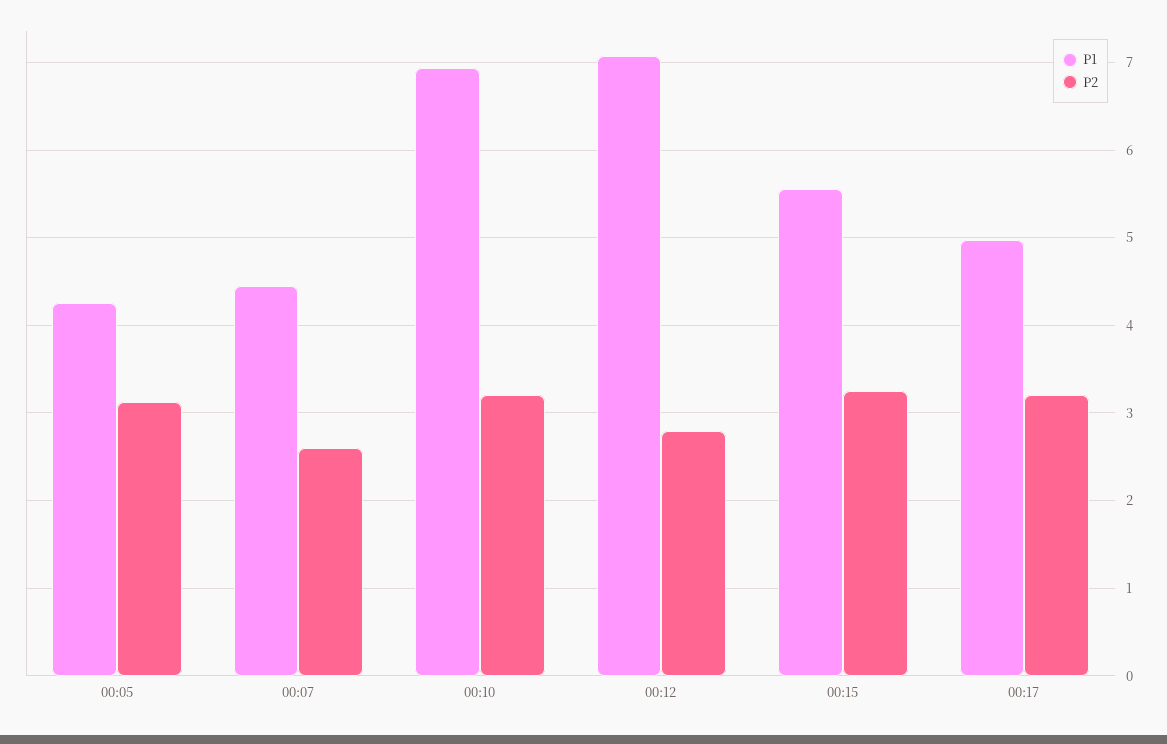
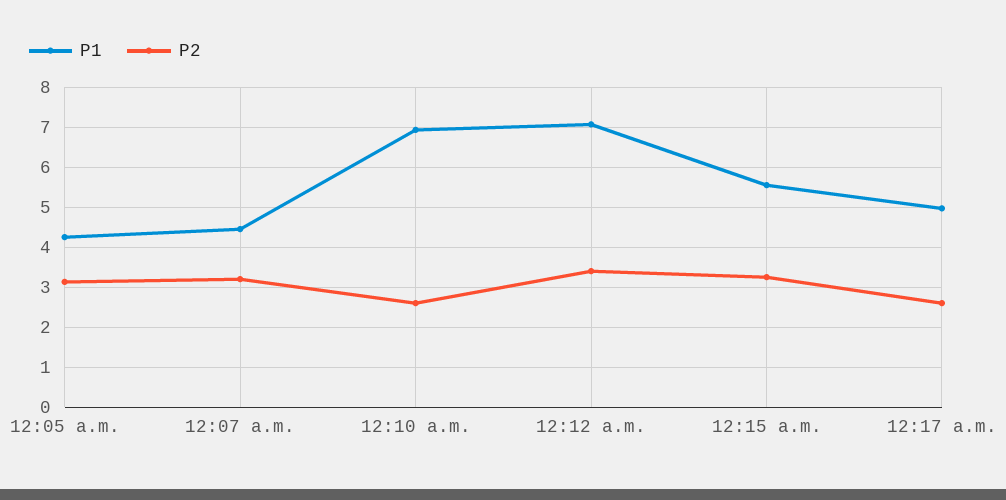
  {
    "P1": {
      "00:05": 4.3,
      "00:07": 4.5,
      "00:10": 6.9,
      "00:12": 7.1,
      "00:15": 5.6,
      "00:17": 5
    },
    "P2": {
      "00:05": 3.1,
-     "00:07": 2.6,
+     "00:07": 3.2,
-     "00:10": 3.2,
+     "00:10": 2.6,
-     "00:12": 2.8,
+     "00:12": 3.4,
      "00:15": 3.3,
-     "00:17": 3.2
+     "00:17": 2.6
    }
  }

